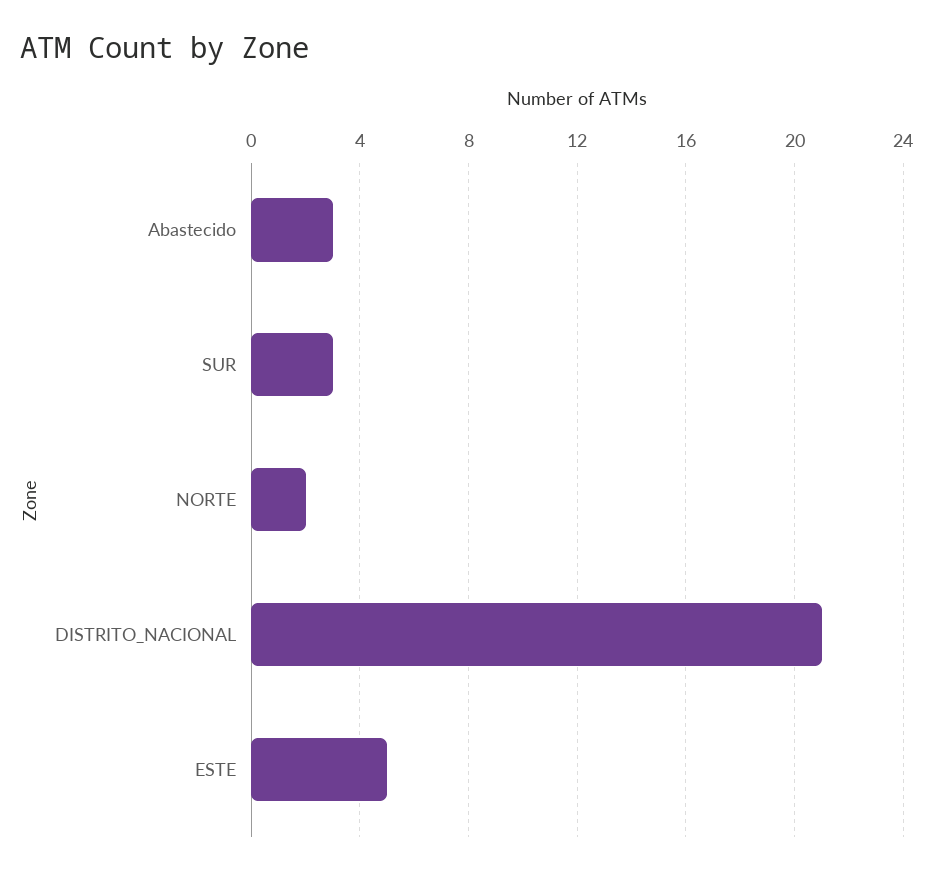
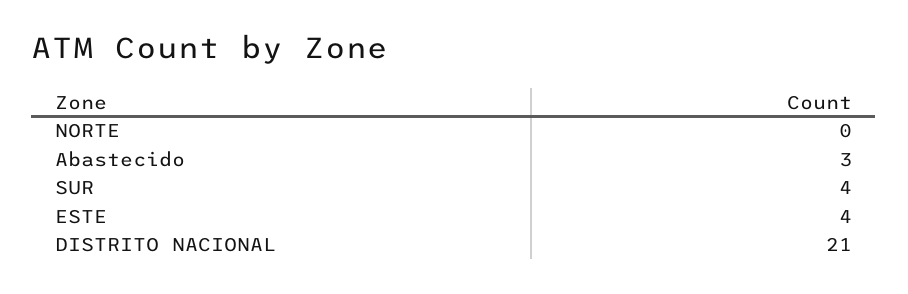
  {
    "Abastecido": 3,
-   "SUR": 3,
+   "SUR": 4,
-   "NORTE": 2,
+   "NORTE": 0,
    "DISTRITO_NACIONAL": 21,
-   "ESTE": 5
+   "ESTE": 4
  }

